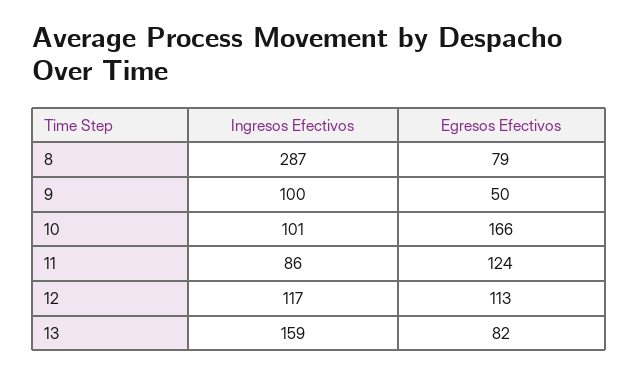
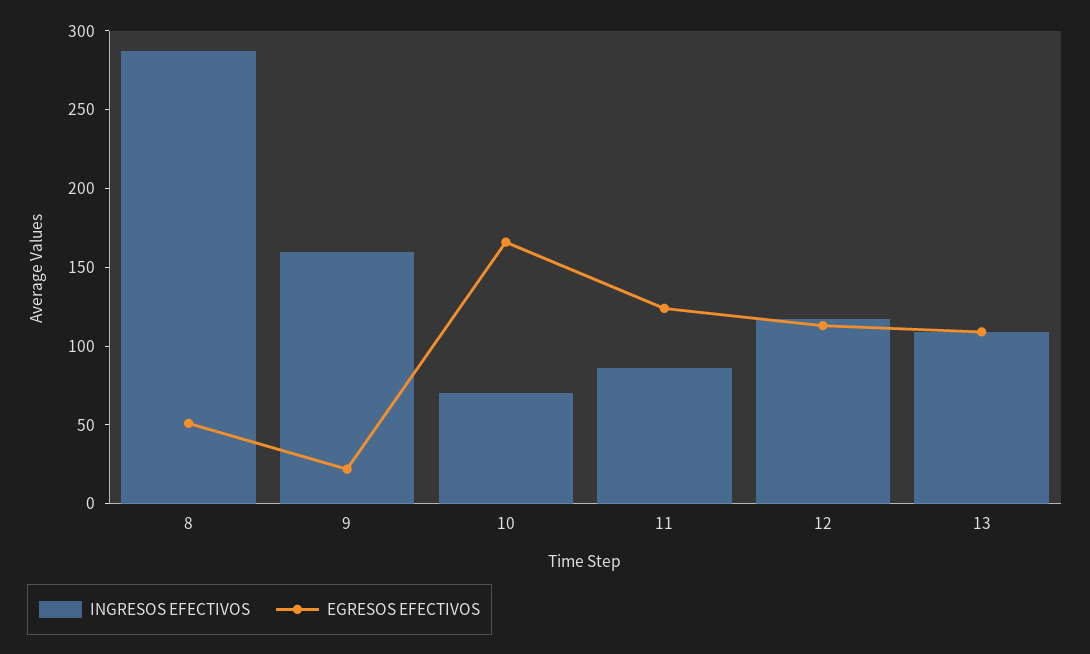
  {
    "Ingresos Efectivos": {
      "8": 287,
-     "9": 100,
+     "9": 160,
-     "10": 101,
+     "10": 70,
      "11": 86,
      "12": 117,
-     "13": 159
+     "13": 110
    },
    "Egresos Efectivos": {
-     "8": 79,
+     "8": 50,
-     "9": 50,
+     "9": 20,
      "10": 166,
      "11": 124,
      "12": 113,
-     "13": 82
+     "13": 110
    }
  }

